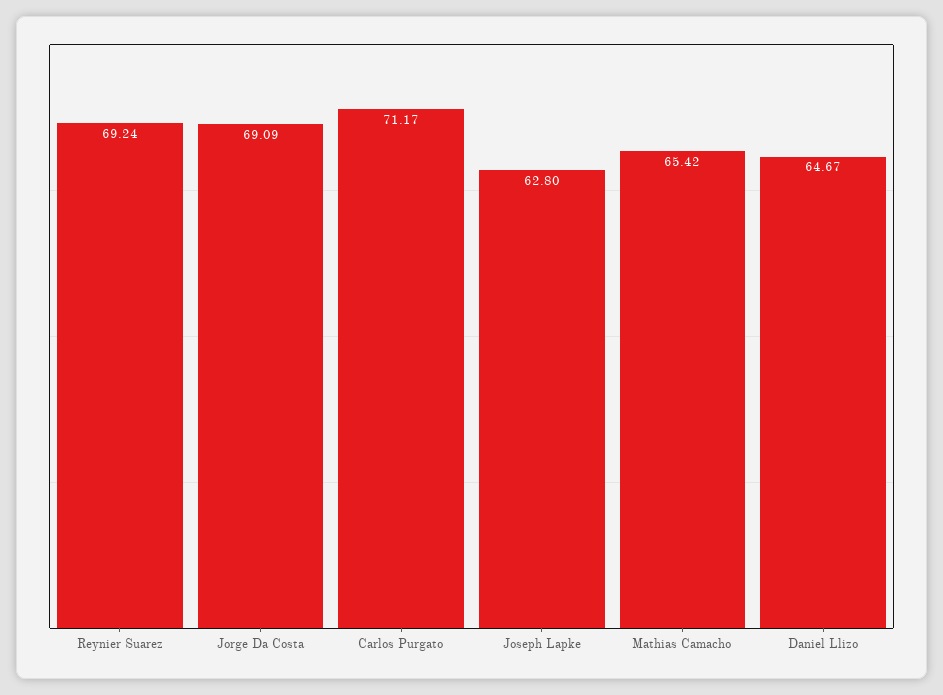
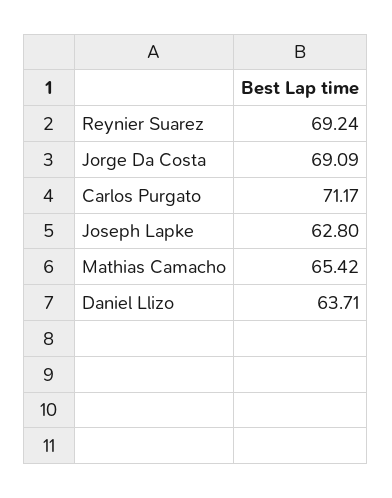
  {
    "Reynier Suarez": 69.24,
    "Jorge Da Costa": 69.09,
    "Carlos Purgato": 71.17,
    "Joseph Lapke": 62.8,
    "Mathias Camacho": 65.42,
-   "Daniel Llizo": 64.67
+   "Daniel Llizo": 63.71
  }

